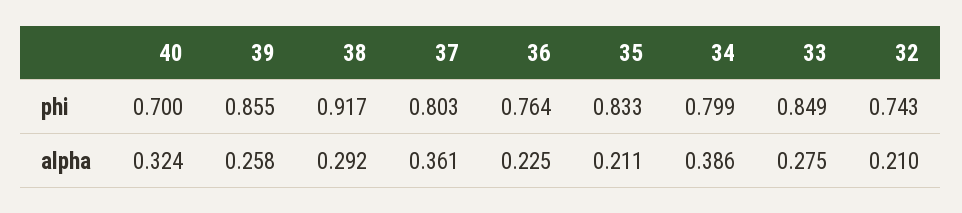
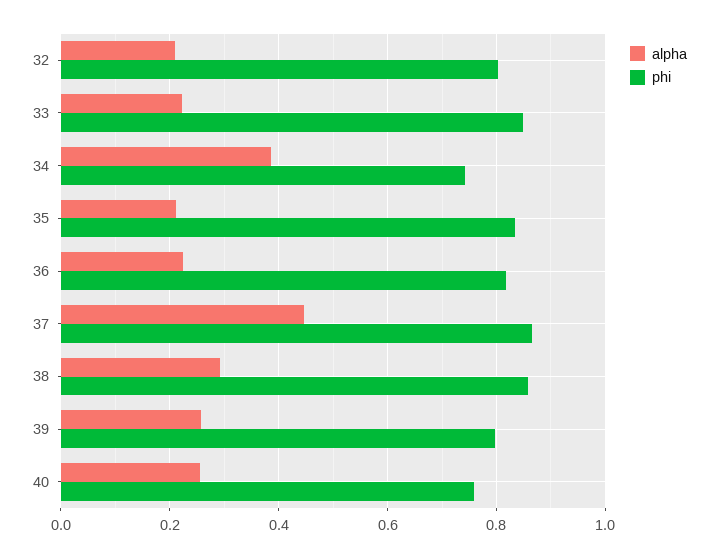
  {
    "phi": {
-     "40": 0.7,
+     "40": 0.76,
-     "39": 0.855,
+     "39": 0.8,
-     "38": 0.917,
+     "38": 0.86,
-     "37": 0.803,
+     "37": 0.86,
-     "36": 0.764,
+     "36": 0.82,
      "35": 0.833,
-     "34": 0.799,
+     "34": 0.74,
      "33": 0.849,
-     "32": 0.743
+     "32": 0.8
    },
    "alpha": {
-     "40": 0.324,
+     "40": 0.26,
      "39": 0.258,
      "38": 0.292,
-     "37": 0.361,
+     "37": 0.44,
      "36": 0.225,
      "35": 0.211,
      "34": 0.386,
-     "33": 0.275,
+     "33": 0.22,
      "32": 0.21
    }
  }

